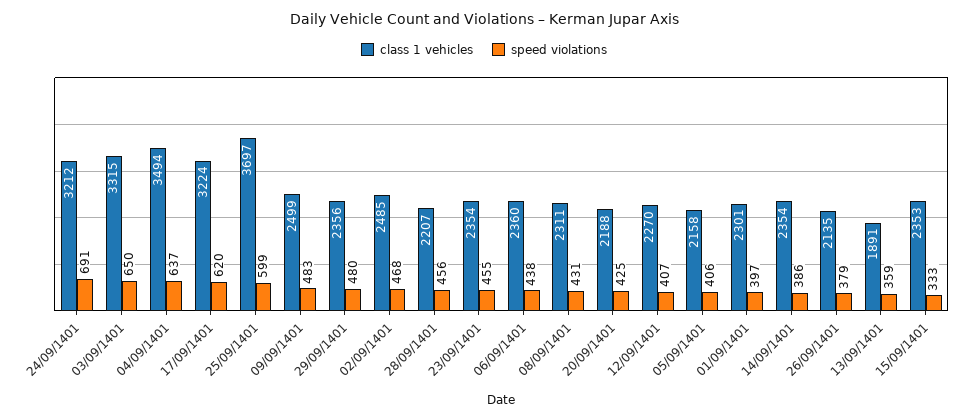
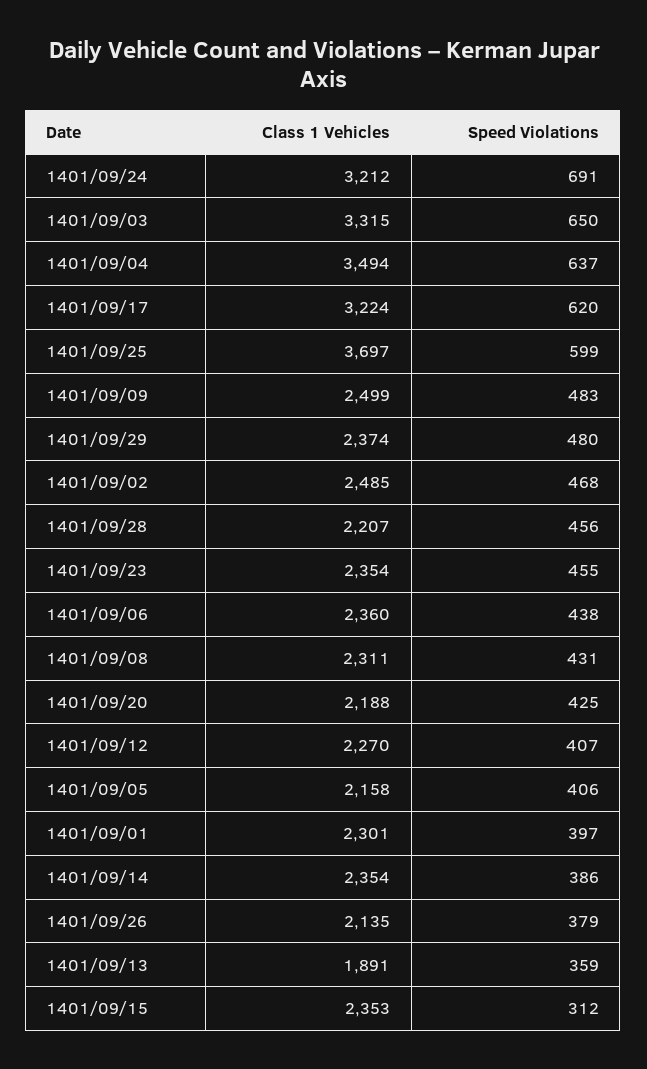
  {
    "class 1 vehicles": {
      "24/09/1401": 3212,
      "03/09/1401": 3315,
      "04/09/1401": 3494,
      "17/09/1401": 3224,
      "25/09/1401": 3697,
      "09/09/1401": 2499,
-     "29/09/1401": 2356,
+     "29/09/1401": 2374,
      "02/09/1401": 2485,
      "28/09/1401": 2207,
      "23/09/1401": 2354,
      "06/09/1401": 2360,
      "08/09/1401": 2311,
      "20/09/1401": 2188,
      "12/09/1401": 2270,
      "05/09/1401": 2158,
      "01/09/1401": 2301,
      "14/09/1401": 2354,
      "26/09/1401": 2135,
      "13/09/1401": 1891,
      "15/09/1401": 2353
    },
    "speed violations": {
      "24/09/1401": 691,
      "03/09/1401": 650,
      "04/09/1401": 637,
      "17/09/1401": 620,
      "25/09/1401": 599,
      "09/09/1401": 483,
      "29/09/1401": 480,
      "02/09/1401": 468,
      "28/09/1401": 456,
      "23/09/1401": 455,
      "06/09/1401": 438,
      "08/09/1401": 431,
      "20/09/1401": 425,
      "12/09/1401": 407,
      "05/09/1401": 406,
      "01/09/1401": 397,
      "14/09/1401": 386,
      "26/09/1401": 379,
      "13/09/1401": 359,
-     "15/09/1401": 333
+     "15/09/1401": 312
    }
  }

